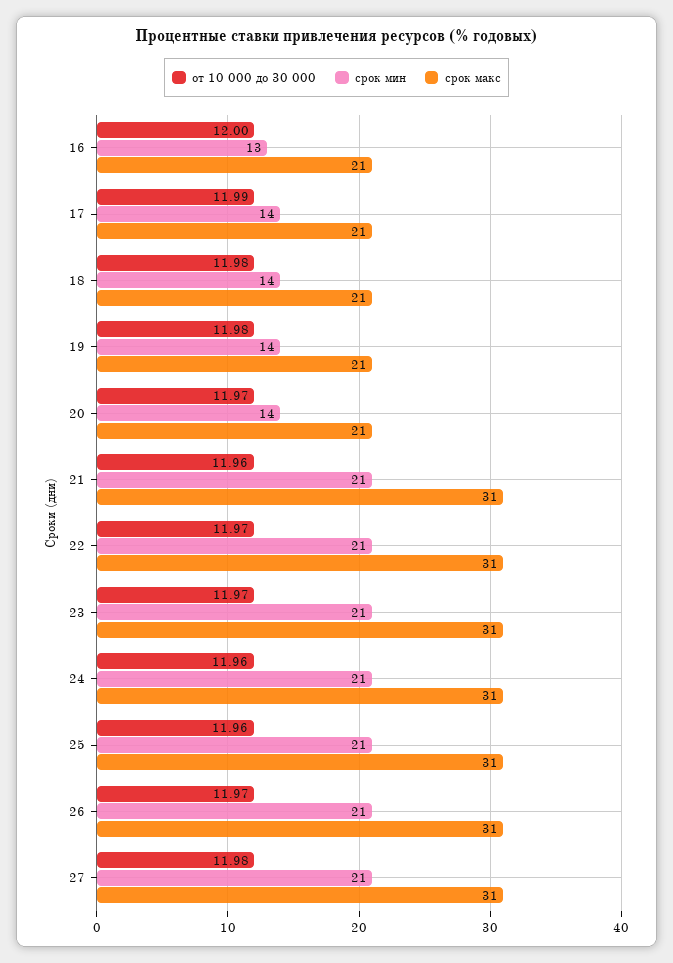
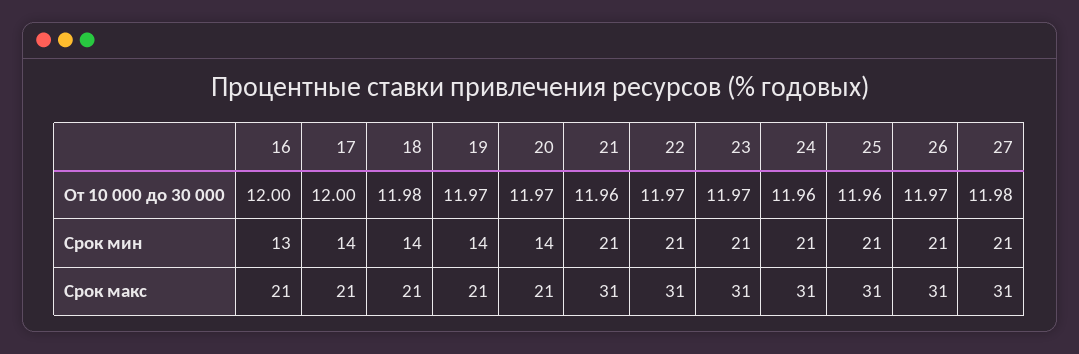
  {
    "от 10 000 до 30 000": {
      "16": 12,
-     "17": 11.99,
+     "17": 12,
      "18": 11.98,
-     "19": 11.98,
+     "19": 11.97,
      "20": 11.97,
      "21": 11.96,
      "22": 11.97,
      "23": 11.97,
      "24": 11.96,
      "25": 11.96,
      "26": 11.97,
      "27": 11.98
    },
    "срок мин": {
      "16": 13,
      "17": 14,
      "18": 14,
      "19": 14,
      "20": 14,
      "21": 21,
      "22": 21,
      "23": 21,
      "24": 21,
      "25": 21,
      "26": 21,
      "27": 21
    },
    "срок макс": {
      "16": 21,
      "17": 21,
      "18": 21,
      "19": 21,
      "20": 21,
      "21": 31,
      "22": 31,
      "23": 31,
      "24": 31,
      "25": 31,
      "26": 31,
      "27": 31
    }
  }

